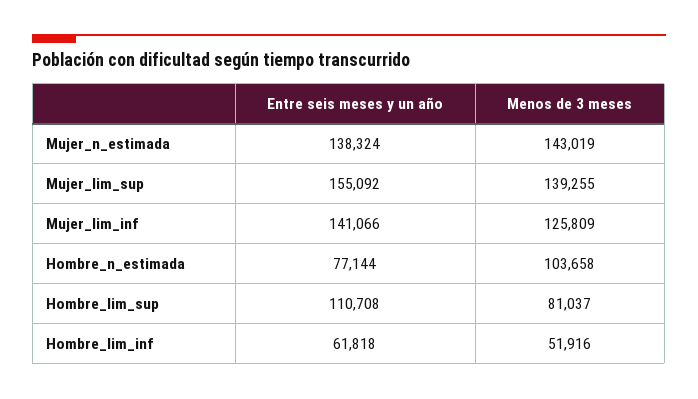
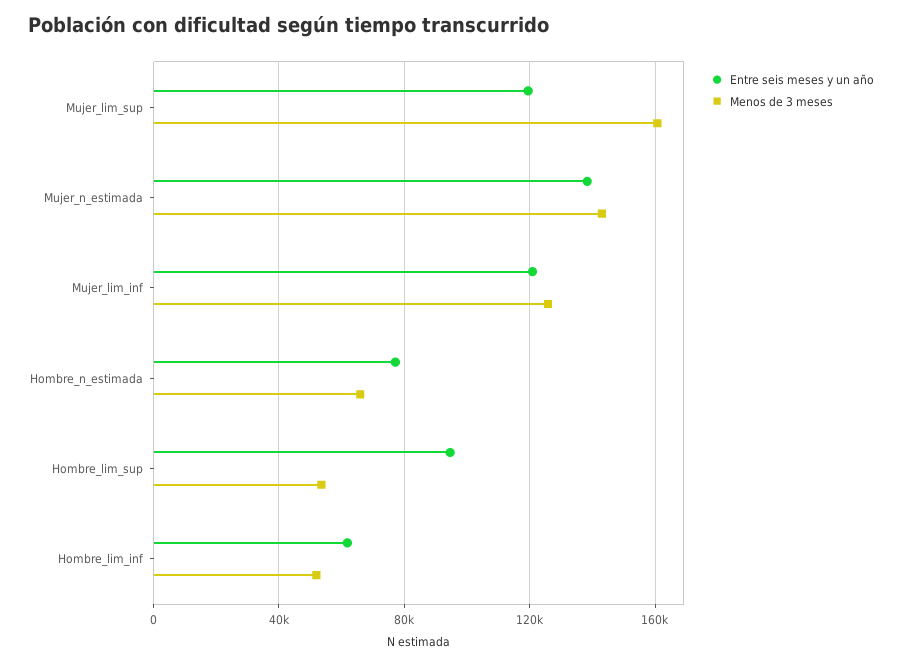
  {
    "Entre seis meses y un año": {
      "Mujer_n_estimada": 138324,
-     "Mujer_lim_sup": 155092,
+     "Mujer_lim_sup": 120000,
-     "Mujer_lim_inf": 141066,
+     "Mujer_lim_inf": 120000,
      "Hombre_n_estimada": 77144,
-     "Hombre_lim_sup": 110708,
+     "Hombre_lim_sup": 95000,
      "Hombre_lim_inf": 61818
    },
    "Menos de 3 meses": {
      "Mujer_n_estimada": 143019,
-     "Mujer_lim_sup": 139255,
+     "Mujer_lim_sup": 160000,
      "Mujer_lim_inf": 125809,
-     "Hombre_n_estimada": 103658,
+     "Hombre_n_estimada": 65000,
-     "Hombre_lim_sup": 81037,
+     "Hombre_lim_sup": 55000,
      "Hombre_lim_inf": 51916
    }
  }

